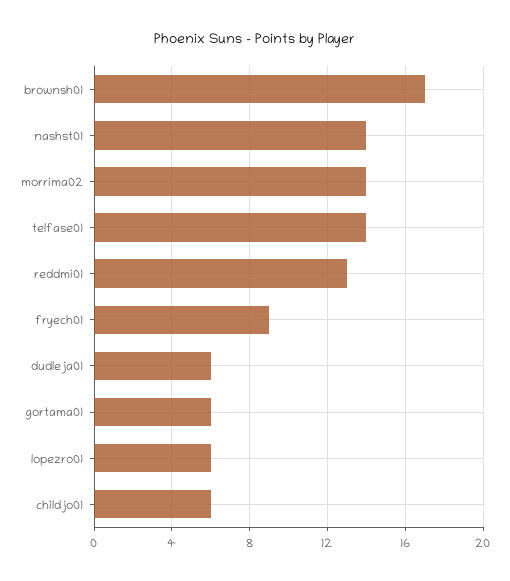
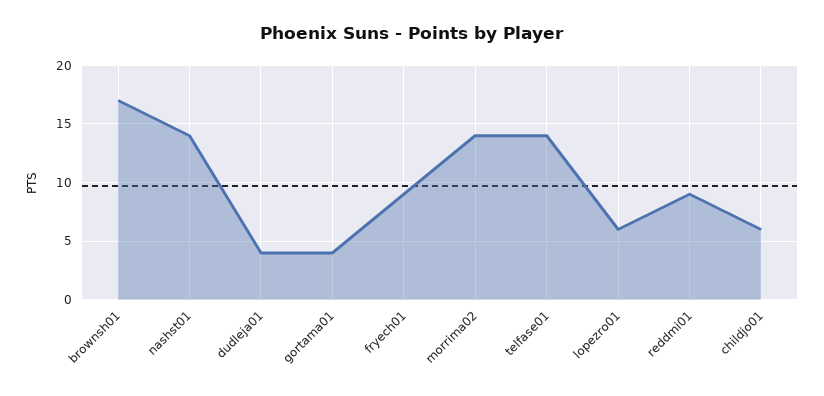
  {
    "brownsh01": 17,
    "nashst01": 14,
    "morrima02": 14,
    "telfase01": 14,
-   "reddmi01": 13,
+   "reddmi01": 9,
    "fryech01": 9,
-   "dudleja01": 6,
+   "dudleja01": 4,
-   "gortama01": 6,
+   "gortama01": 4,
    "lopezro01": 6,
    "childjo01": 6
  }

